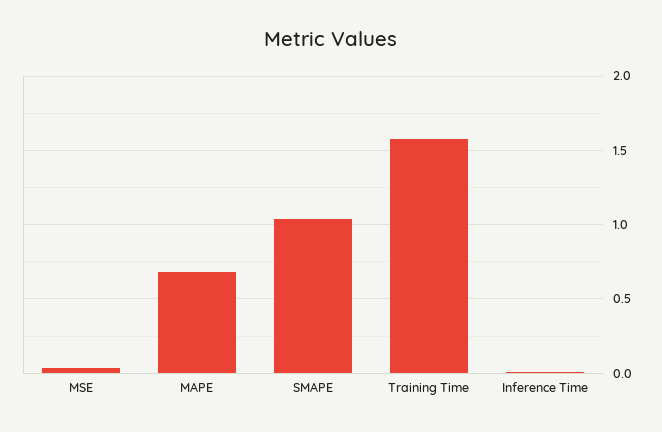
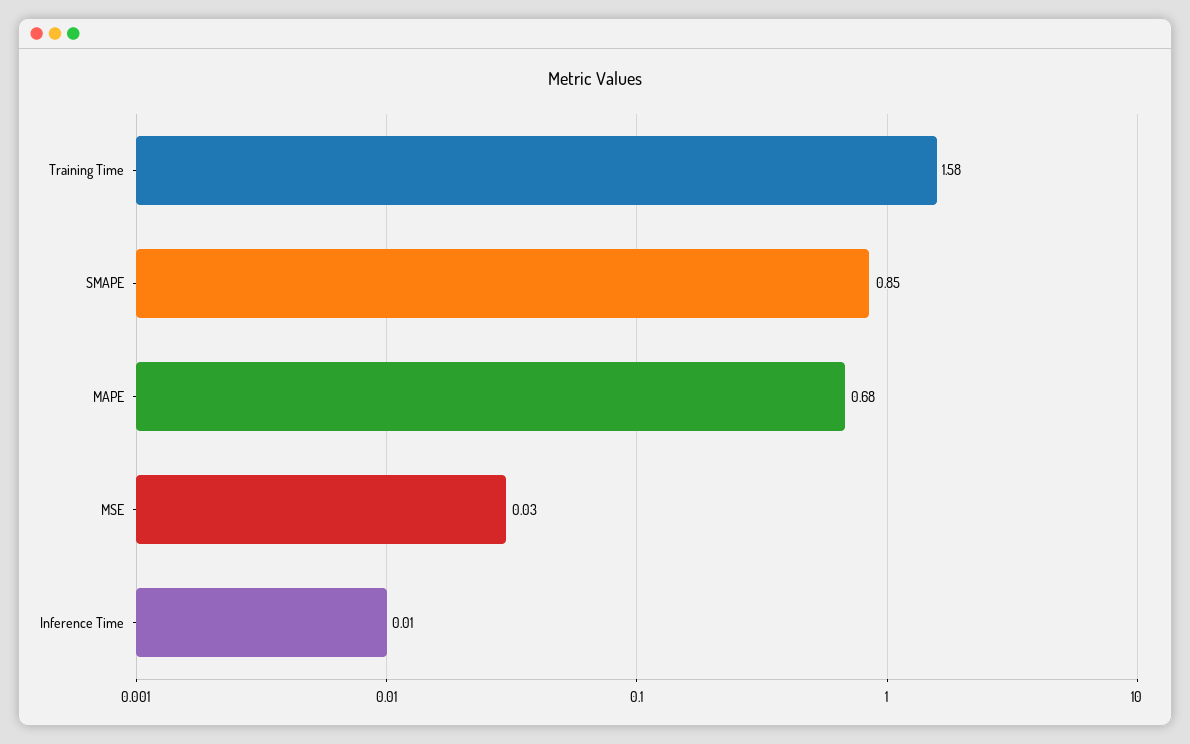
  {
    "MSE": 0.03,
    "MAPE": 0.68,
-   "SMAPE": 1.05,
+   "SMAPE": 0.85,
    "Training Time": 1.58,
    "Inference Time": 0.01
  }

